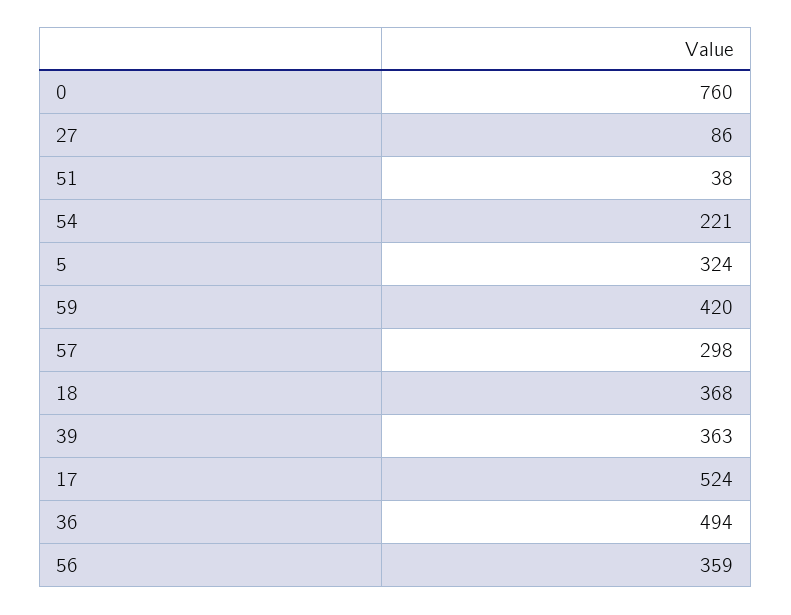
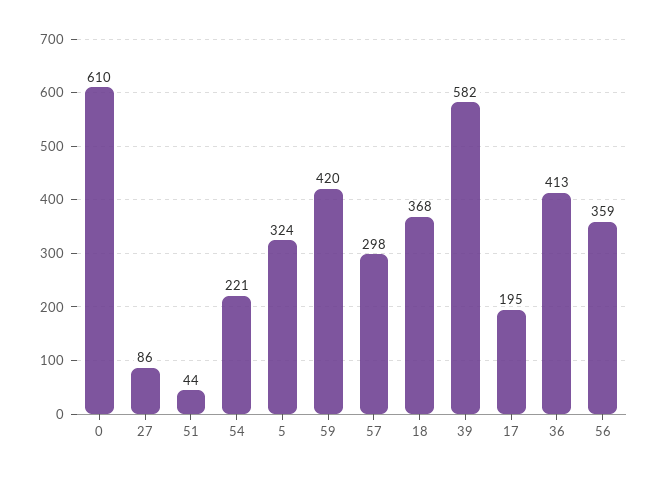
  {
-   "0": 760,
+   "0": 610,
    "27": 86,
-   "51": 38,
+   "51": 44,
    "54": 221,
    "5": 324,
    "59": 420,
    "57": 298,
    "18": 368,
-   "39": 363,
+   "39": 582,
-   "17": 524,
+   "17": 195,
-   "36": 494,
+   "36": 413,
    "56": 359
  }

